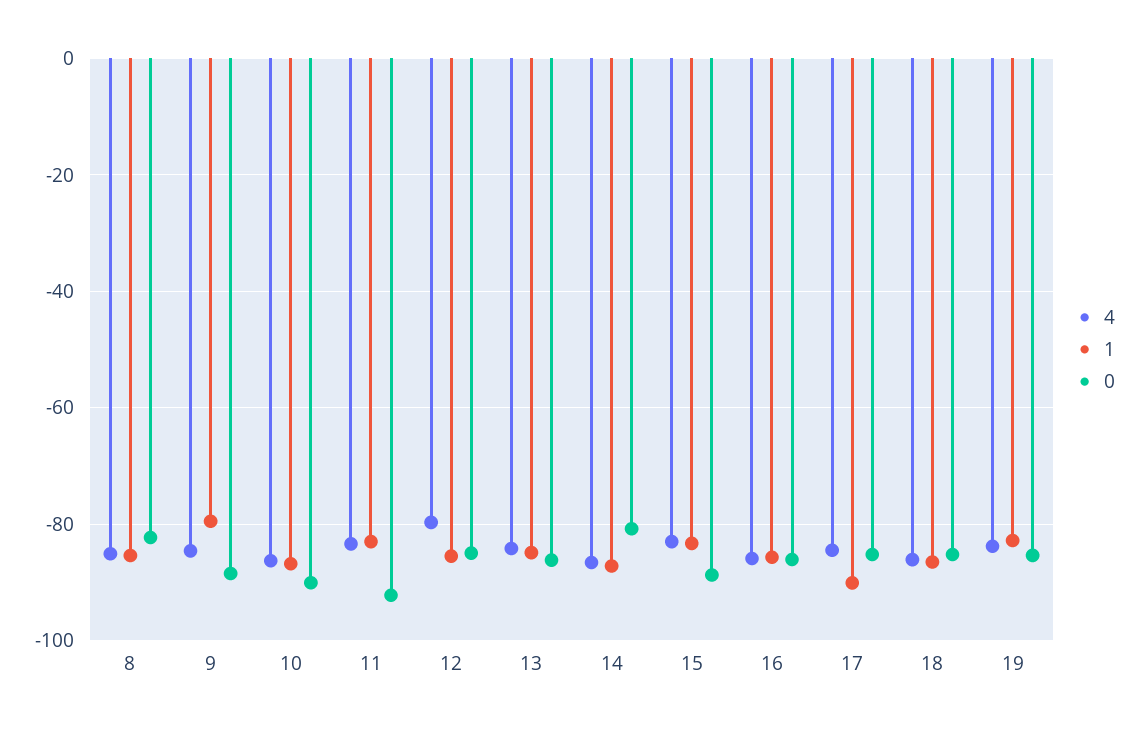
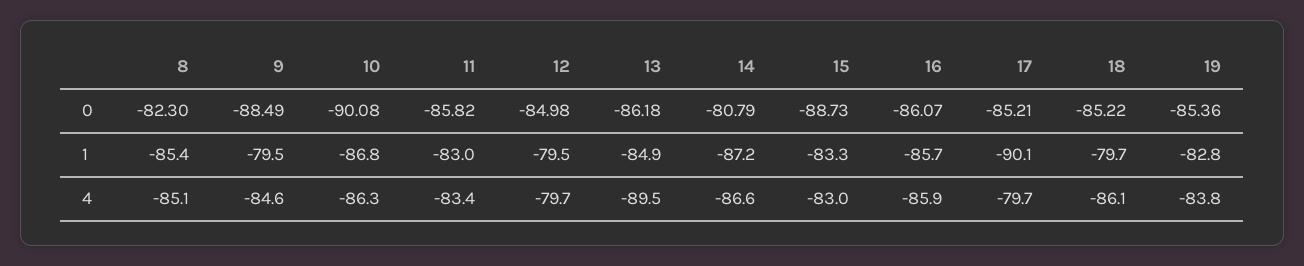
  {
    "4": {
      "8": -85.1,
      "9": -84.6,
      "10": -86.3,
      "11": -83.4,
      "12": -79.7,
-     "13": -84,
+     "13": -89.5,
      "14": -86.6,
      "15": -83,
      "16": -85.9,
-     "17": -84,
+     "17": -79.7,
      "18": -86.1,
      "19": -83.8
    },
    "1": {
      "8": -85.4,
      "9": -79.5,
      "10": -86.8,
      "11": -83,
-     "12": -86,
+     "12": -79.5,
      "13": -84.9,
      "14": -87.2,
      "15": -83.3,
      "16": -85.7,
      "17": -90.1,
-     "18": -86,
+     "18": -79.7,
      "19": -82.8
    },
    "0": {
      "8": -82.3,
      "9": -88.49,
      "10": -90.08,
-     "11": -92,
+     "11": -85.82,
      "12": -84.98,
      "13": -86.18,
      "14": -80.79,
      "15": -88.73,
      "16": -86.07,
      "17": -85.21,
      "18": -85.22,
      "19": -85.36
    }
  }

